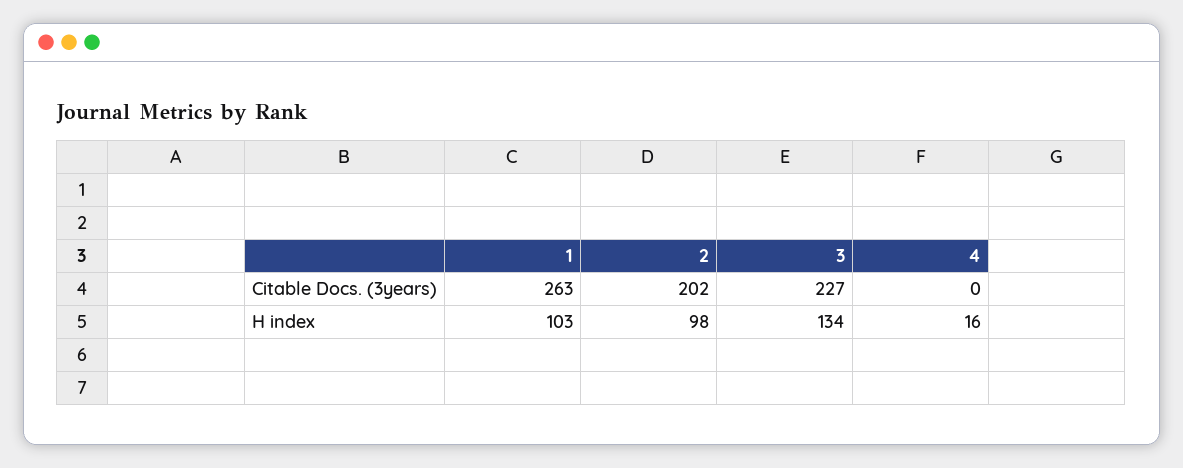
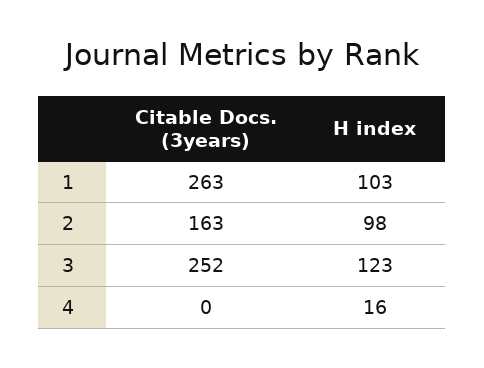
  {
    "1": {
      "Citable Docs. (3years)": 263,
      "H index": 103
    },
    "2": {
-     "Citable Docs. (3years)": 202,
+     "Citable Docs. (3years)": 163,
      "H index": 98
    },
    "3": {
-     "Citable Docs. (3years)": 227,
+     "Citable Docs. (3years)": 252,
-     "H index": 134
+     "H index": 123
    },
    "4": {
      "Citable Docs. (3years)": 0,
      "H index": 16
    }
  }

